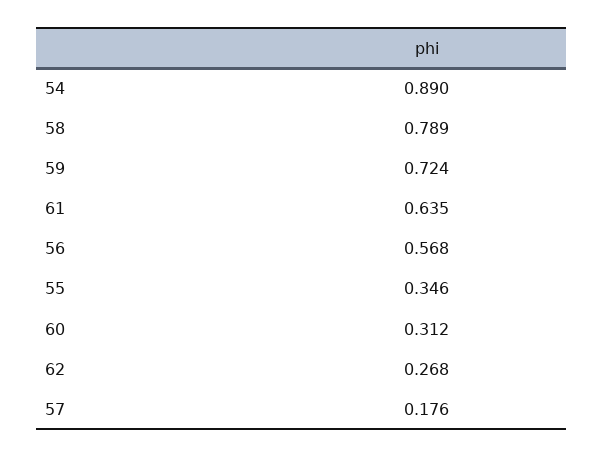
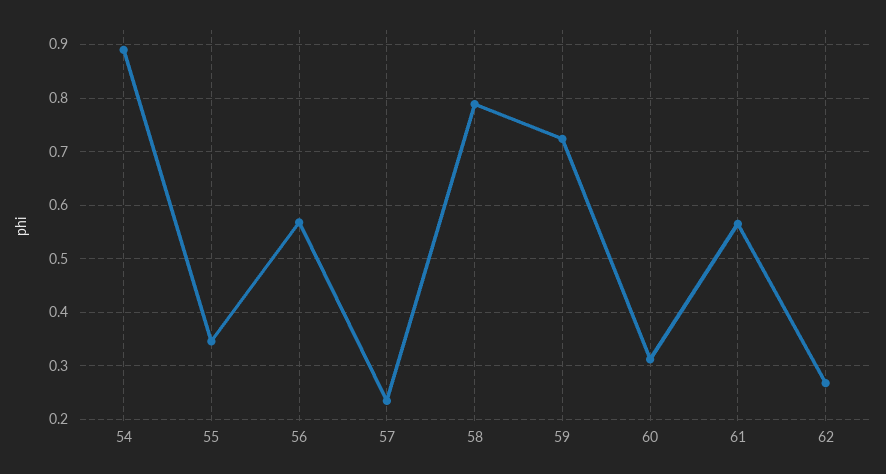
  {
    "54": 0.89,
    "58": 0.789,
    "59": 0.724,
-   "61": 0.635,
+   "61": 0.56,
    "56": 0.568,
    "55": 0.346,
    "60": 0.312,
    "62": 0.268,
-   "57": 0.176
+   "57": 0.24
  }

